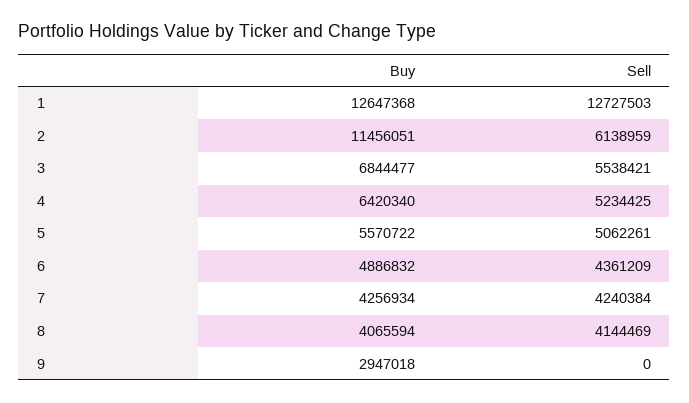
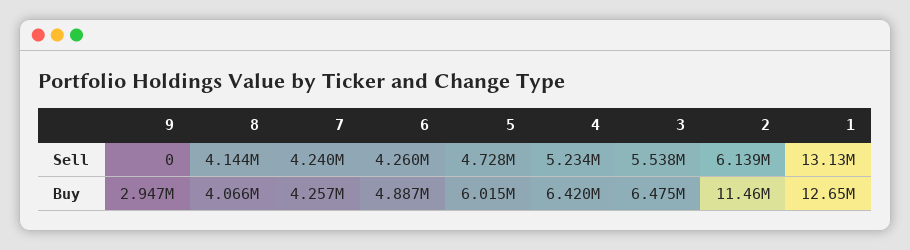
  {
    "Buy": {
      "1": 12647368,
      "2": 11456051,
-     "3": 6844477,
+     "3": 6475000,
      "4": 6420340,
-     "5": 5570722,
+     "5": 6015000,
      "6": 4886832,
      "7": 4256934,
      "8": 4065594,
      "9": 2947018
    },
    "Sell": {
-     "1": 12727503,
+     "1": 13130000,
      "2": 6138959,
      "3": 5538421,
      "4": 5234425,
-     "5": 5062261,
+     "5": 4728000,
-     "6": 4361209,
+     "6": 4260000,
      "7": 4240384,
      "8": 4144469,
      "9": 0
    }
  }

